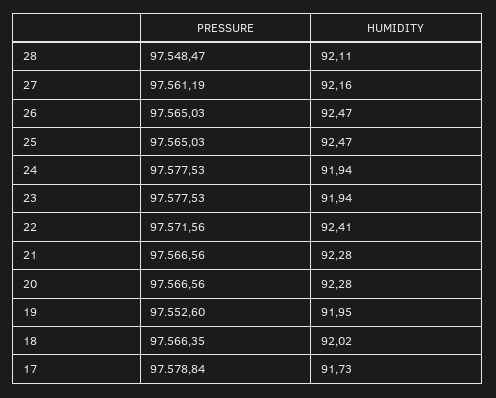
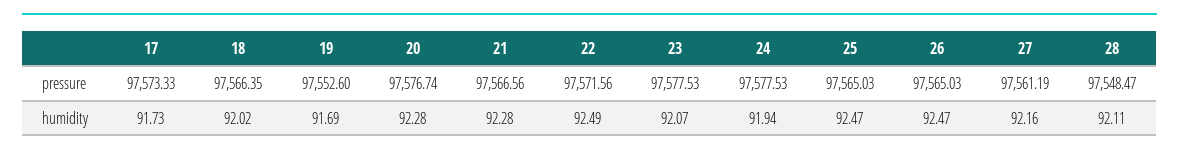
  {
    "PRESSURE": {
      "28": 97548.47,
      "27": 97561.19,
      "26": 97565.03,
      "25": 97565.03,
      "24": 97577.53,
      "23": 97577.53,
      "22": 97571.56,
      "21": 97566.56,
-     "20": 97566.56,
+     "20": 97576.74,
      "19": 97552.6,
      "18": 97566.35,
-     "17": 97578.84
+     "17": 97573.33
    },
    "HUMIDITY": {
      "28": 92.11,
      "27": 92.16,
      "26": 92.47,
      "25": 92.47,
      "24": 91.94,
-     "23": 91.94,
+     "23": 92.07,
-     "22": 92.41,
+     "22": 92.49,
      "21": 92.28,
      "20": 92.28,
-     "19": 91.95,
+     "19": 91.69,
      "18": 92.02,
      "17": 91.73
    }
  }

